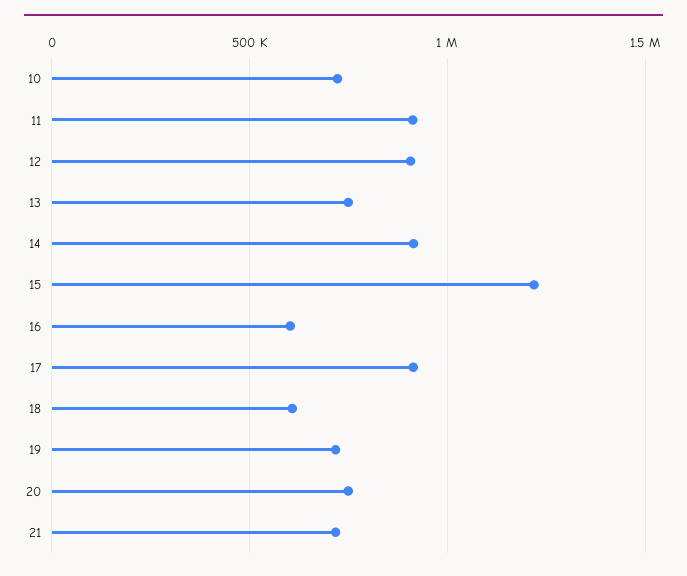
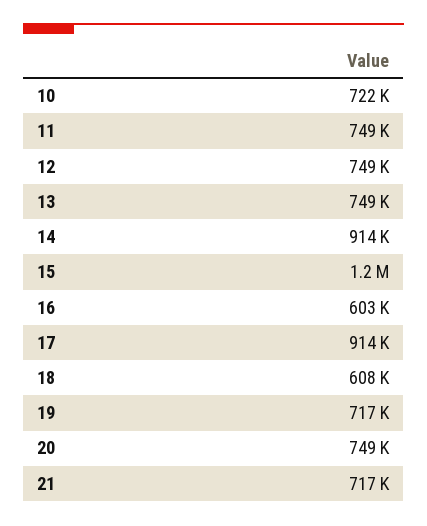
  {
    "10": 722000,
-   "11": 900000,
+   "11": 749000,
-   "12": 900000,
+   "12": 749000,
    "13": 749000,
    "14": 914000,
    "15": 1200000,
    "16": 603000,
    "17": 914000,
    "18": 608000,
    "19": 717000,
    "20": 749000,
    "21": 717000
  }

